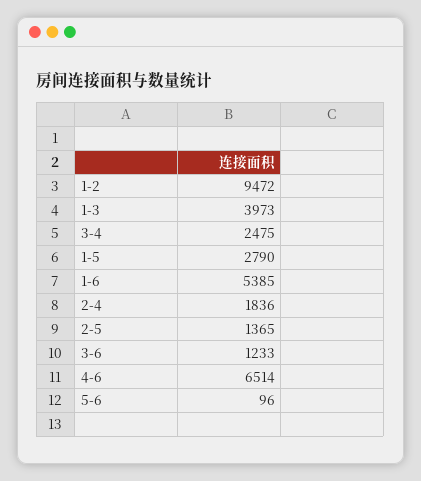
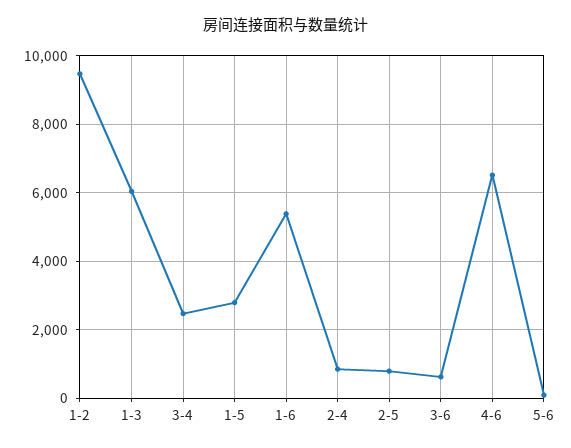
  {
    "1-2": 9472,
-   "1-3": 3973,
+   "1-3": 6000,
    "3-4": 2475,
    "1-5": 2790,
    "1-6": 5385,
-   "2-4": 1836,
+   "2-4": 800,
-   "2-5": 1365,
+   "2-5": 800,
-   "3-6": 1233,
+   "3-6": 600,
    "4-6": 6514,
    "5-6": 96
  }

